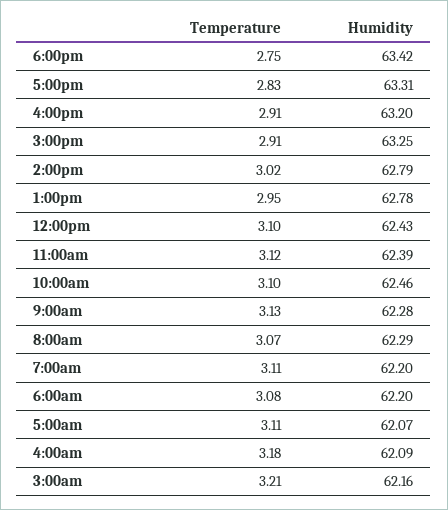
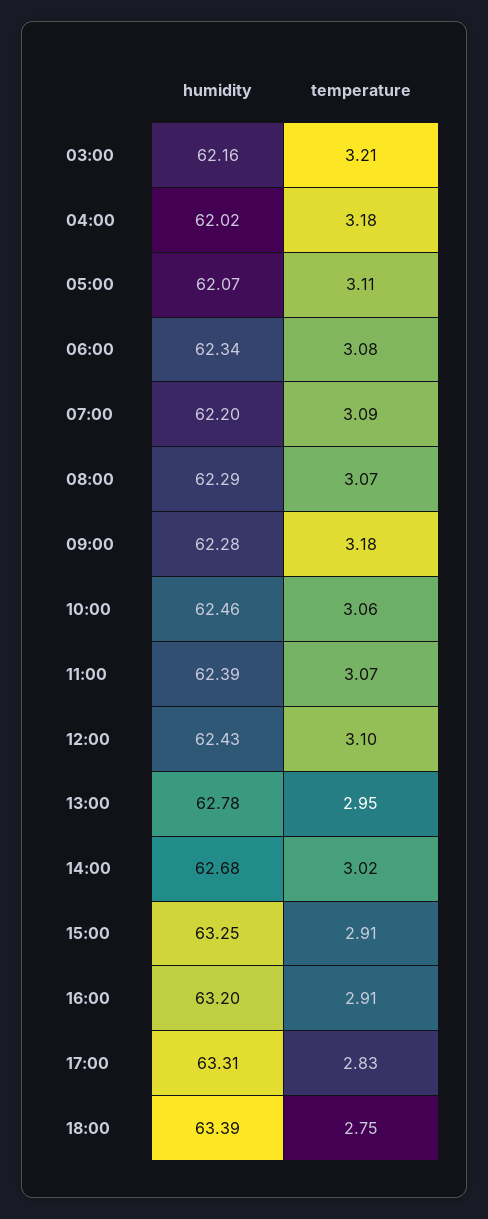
  {
    "Temperature": {
      "6:00pm": 2.75,
      "5:00pm": 2.83,
      "4:00pm": 2.91,
      "3:00pm": 2.91,
      "2:00pm": 3.02,
      "1:00pm": 2.95,
      "12:00pm": 3.1,
-     "11:00am": 3.12,
+     "11:00am": 3.07,
-     "10:00am": 3.1,
+     "10:00am": 3.06,
-     "9:00am": 3.13,
+     "9:00am": 3.18,
      "8:00am": 3.07,
-     "7:00am": 3.11,
+     "7:00am": 3.09,
      "6:00am": 3.08,
      "5:00am": 3.11,
      "4:00am": 3.18,
      "3:00am": 3.21
    },
    "Humidity": {
-     "6:00pm": 63.42,
+     "6:00pm": 63.39,
      "5:00pm": 63.31,
      "4:00pm": 63.2,
      "3:00pm": 63.25,
-     "2:00pm": 62.79,
+     "2:00pm": 62.68,
      "1:00pm": 62.78,
      "12:00pm": 62.43,
      "11:00am": 62.39,
      "10:00am": 62.46,
      "9:00am": 62.28,
      "8:00am": 62.29,
      "7:00am": 62.2,
-     "6:00am": 62.2,
+     "6:00am": 62.34,
      "5:00am": 62.07,
-     "4:00am": 62.09,
+     "4:00am": 62.02,
      "3:00am": 62.16
    }
  }

